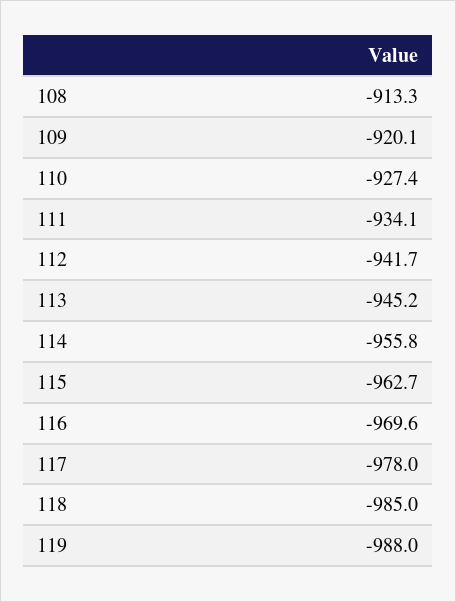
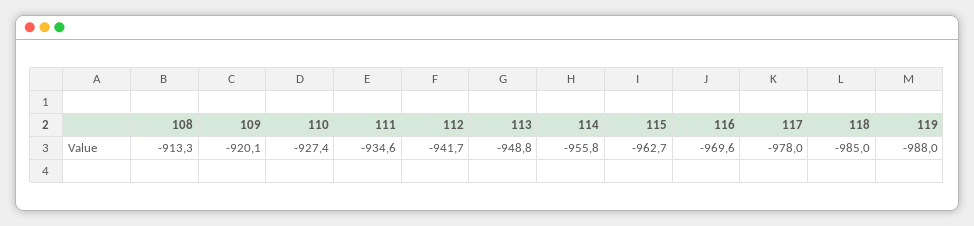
  {
    "108": -913.3,
    "109": -920.1,
    "110": -927.4,
-   "111": -934.1,
+   "111": -934.6,
    "112": -941.7,
-   "113": -945.2,
+   "113": -948.8,
    "114": -955.8,
    "115": -962.7,
    "116": -969.6,
    "117": -978,
    "118": -985,
    "119": -988
  }

